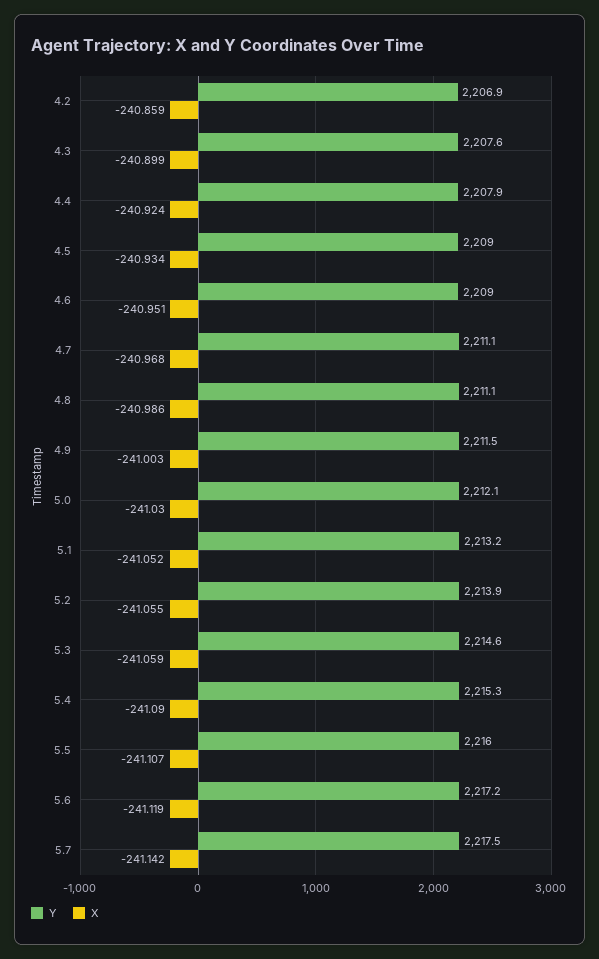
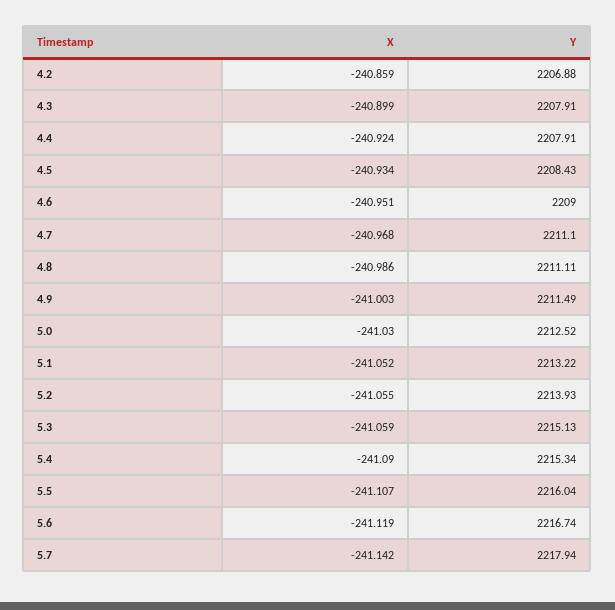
  {
    "Y": {
      "4.2": 2206.88,
-     "4.3": 2207.6,
+     "4.3": 2207.91,
      "4.4": 2207.91,
-     "4.5": 2209,
+     "4.5": 2208.43,
      "4.6": 2209,
      "4.7": 2211.1,
      "4.8": 2211.11,
      "4.9": 2211.49,
-     "5.0": 2212.1,
+     "5.0": 2212.52,
      "5.1": 2213.22,
      "5.2": 2213.93,
-     "5.3": 2214.6,
+     "5.3": 2215.13,
      "5.4": 2215.34,
      "5.5": 2216.04,
-     "5.6": 2217.2,
+     "5.6": 2216.74,
-     "5.7": 2217.5
+     "5.7": 2217.94
    },
    "X": {
      "4.2": -240.859,
      "4.3": -240.899,
      "4.4": -240.924,
      "4.5": -240.934,
      "4.6": -240.951,
      "4.7": -240.968,
      "4.8": -240.986,
      "4.9": -241.003,
      "5.0": -241.03,
      "5.1": -241.052,
      "5.2": -241.055,
      "5.3": -241.059,
      "5.4": -241.09,
      "5.5": -241.107,
      "5.6": -241.119,
      "5.7": -241.142
    }
  }

